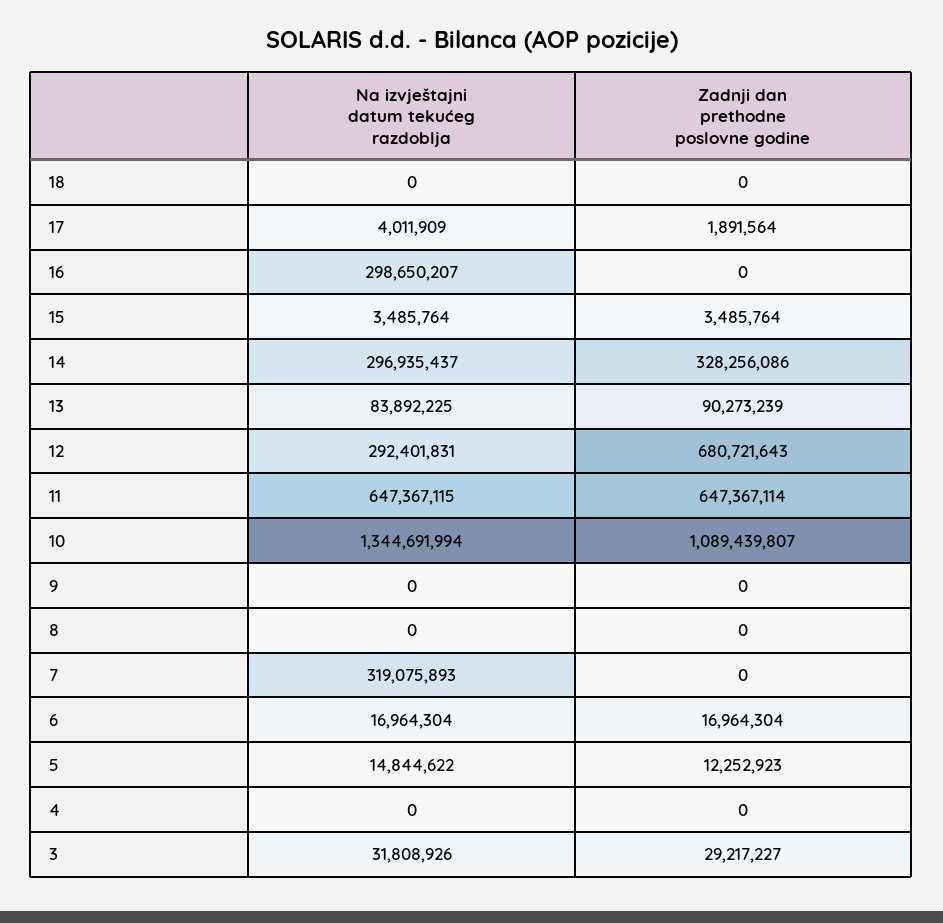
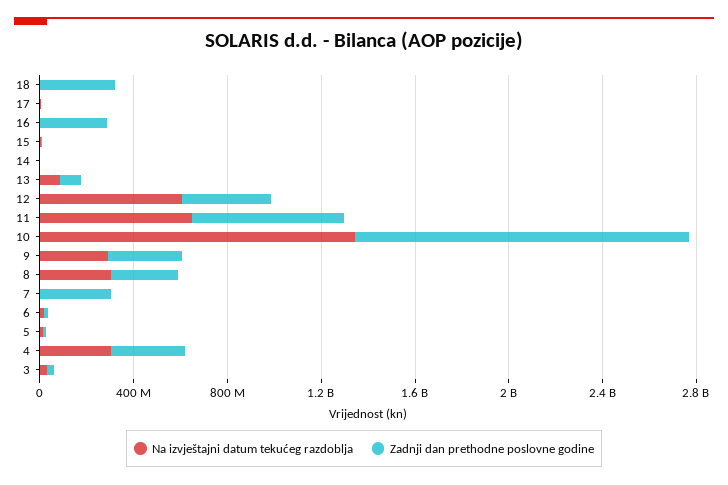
  {
    "Na izvještajni datum tekućeg razdoblja": {
      "18": 0,
      "17": 4011909,
-     "16": 298650207,
+     "16": 0,
      "15": 3485764,
-     "14": 296935437,
+     "14": 0,
      "13": 83892225,
-     "12": 292401831,
+     "12": 600000000,
      "11": 647367115,
      "10": 1344691994,
-     "9": 0,
+     "9": 300000000,
-     "8": 0,
+     "8": 300000000,
-     "7": 319075893,
+     "7": 0,
      "6": 16964304,
      "5": 14844622,
-     "4": 0,
+     "4": 300000000,
      "3": 31808926
    },
    "Zadnji dan prethodne poslovne godine": {
-     "18": 0,
+     "18": 300000000,
      "17": 1891564,
-     "16": 0,
+     "16": 300000000,
      "15": 3485764,
-     "14": 328256086,
+     "14": 0,
      "13": 90273239,
-     "12": 680721643,
+     "12": 400000000,
      "11": 647367114,
-     "10": 1089439807,
+     "10": 1400000000,
-     "9": 0,
+     "9": 300000000,
-     "8": 0,
+     "8": 300000000,
-     "7": 0,
+     "7": 300000000,
      "6": 16964304,
      "5": 12252923,
-     "4": 0,
+     "4": 300000000,
      "3": 29217227
    }
  }

